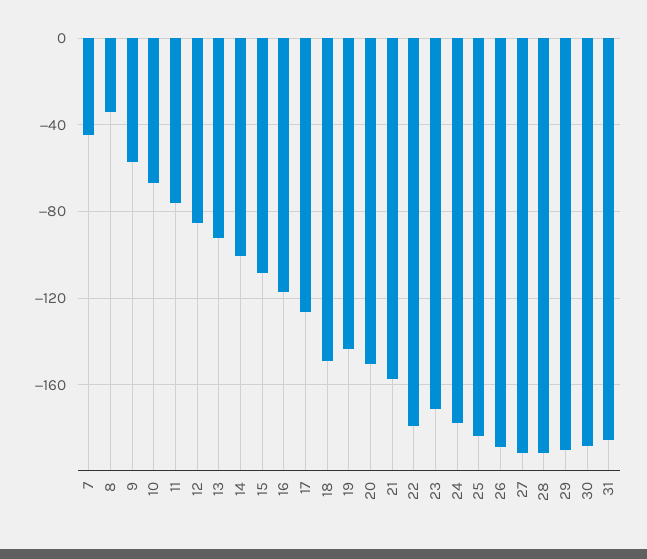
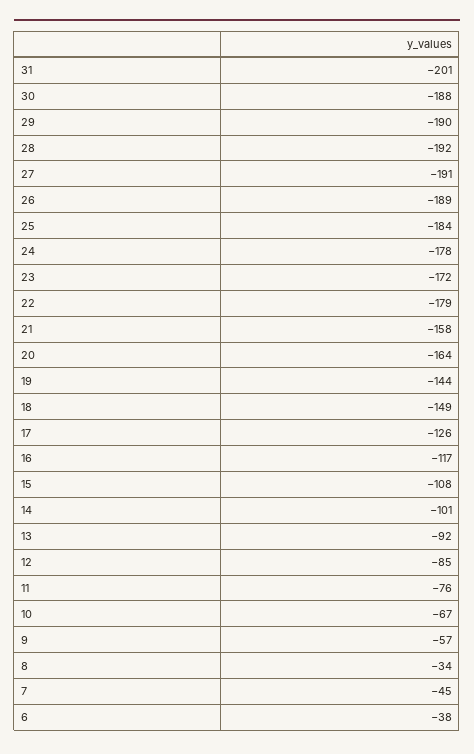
  {
    "7": -45,
    "8": -34,
    "9": -57,
    "10": -67,
    "11": -76,
    "12": -85,
    "13": -92,
    "14": -101,
    "15": -108,
    "16": -117,
    "17": -126,
    "18": -149,
    "19": -144,
-   "20": -150,
+   "20": -164,
    "21": -158,
    "22": -179,
    "23": -172,
    "24": -178,
    "25": -184,
    "26": -189,
    "27": -191,
    "28": -192,
    "29": -190,
    "30": -188,
-   "31": -185
+   "31": -201,
+   "6": -38
  }

